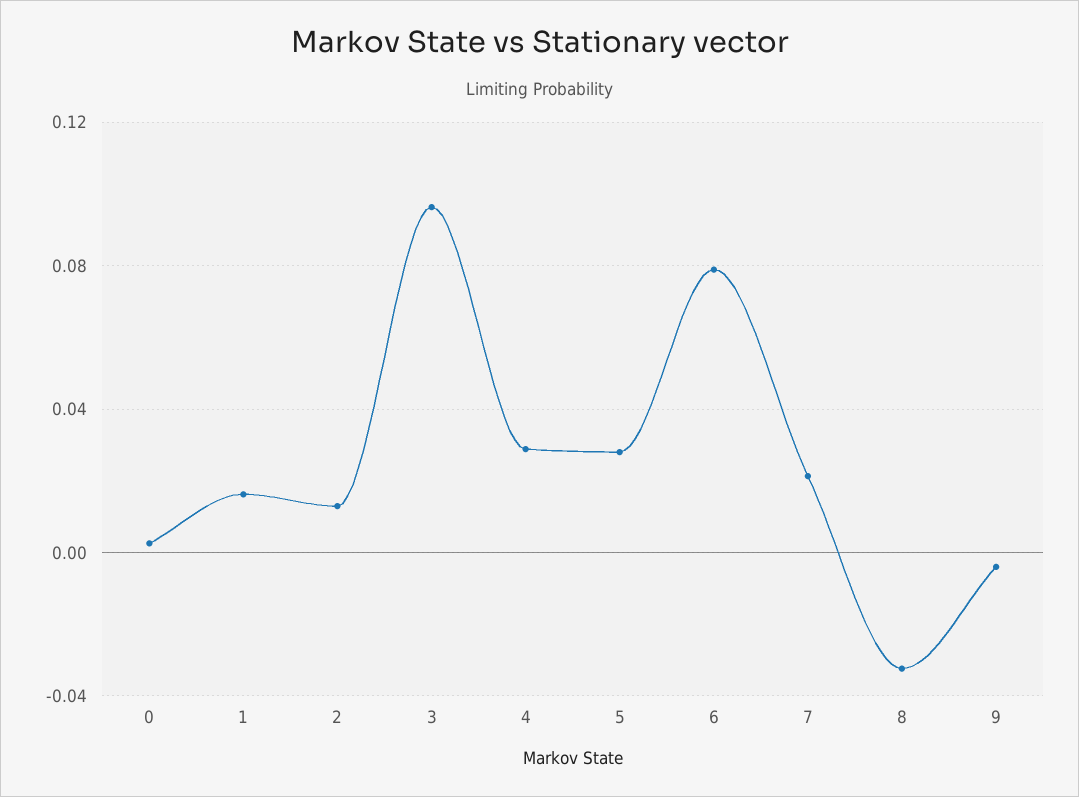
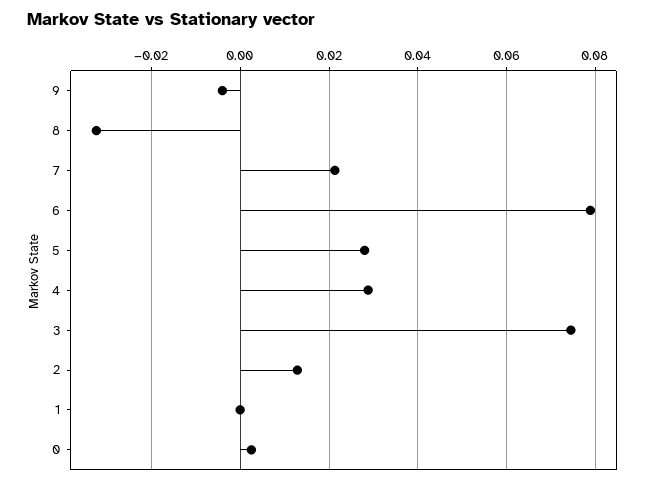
  {
    "0": 0.002,
-   "1": 0.015,
+   "1": 0,
    "2": 0.012,
-   "3": 0.095,
+   "3": 0.074,
    "4": 0.028,
    "5": 0.028,
    "6": 0.078,
    "7": 0.022,
    "8": -0.032,
    "9": -0.004
  }

